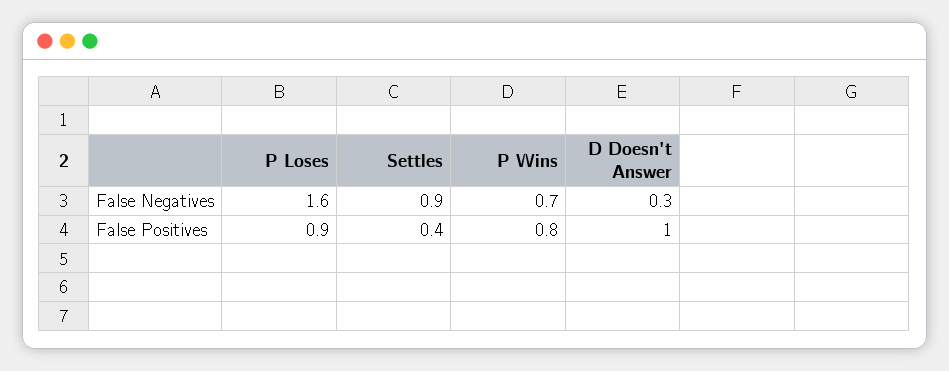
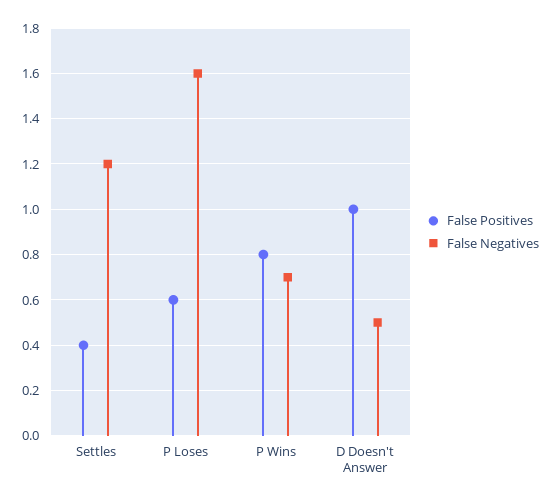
  {
    "False Negatives": {
      "P Loses": 1.6,
-     "Settles": 0.9,
+     "Settles": 1.2,
      "P Wins": 0.7,
-     "D Doesn't Answer": 0.3
+     "D Doesn't Answer": 0.5
    },
    "False Positives": {
-     "P Loses": 0.9,
+     "P Loses": 0.6,
      "Settles": 0.4,
      "P Wins": 0.8,
      "D Doesn't Answer": 1
    }
  }

